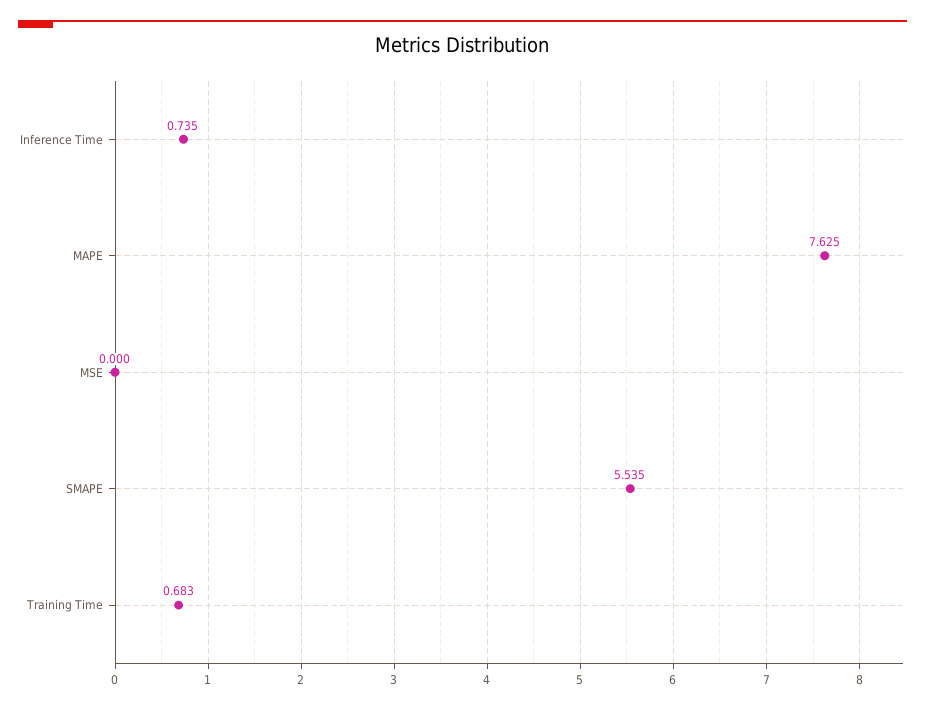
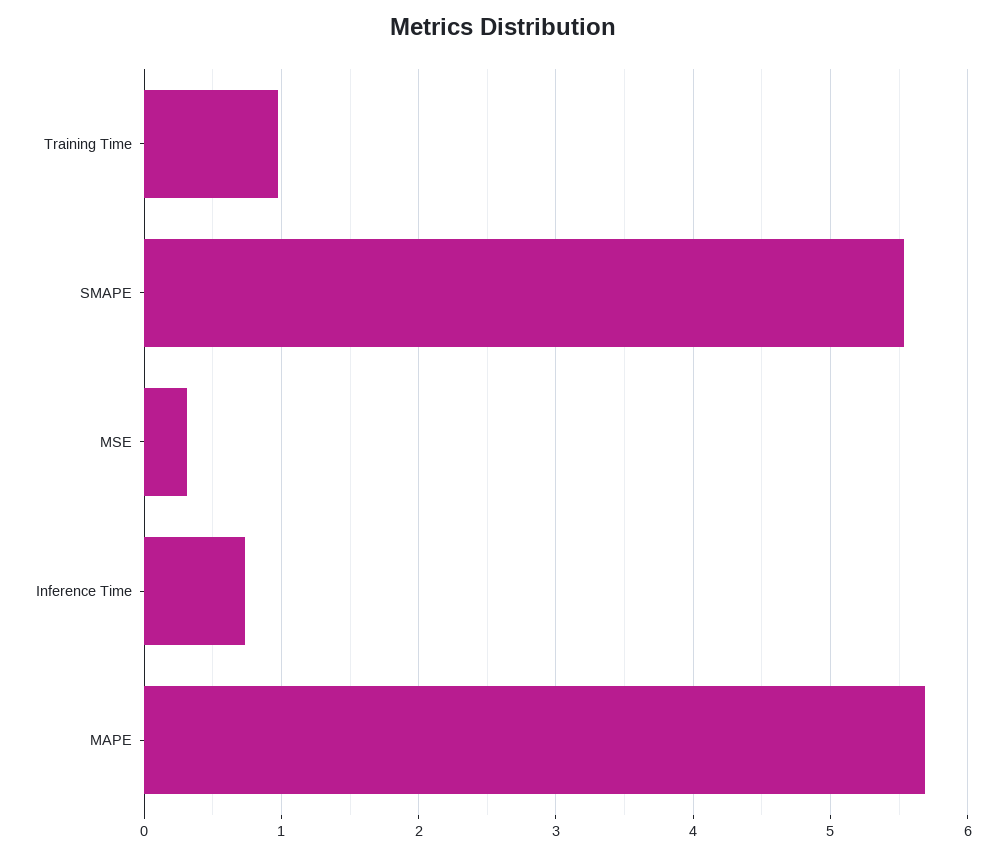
  {
    "Inference Time": 0.735,
-   "MAPE": 7.625,
+   "MAPE": 5.7,
-   "MSE": 0,
+   "MSE": 0.3,
    "SMAPE": 5.535,
-   "Training Time": 0.683
+   "Training Time": 1
  }

